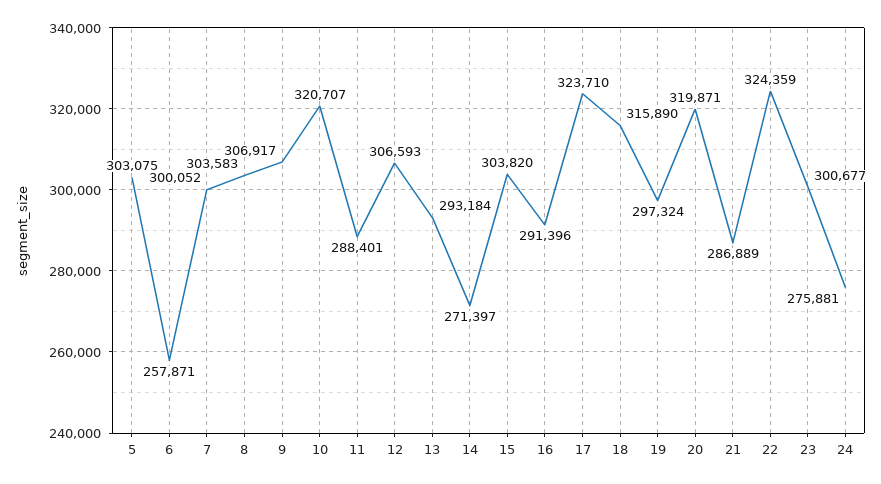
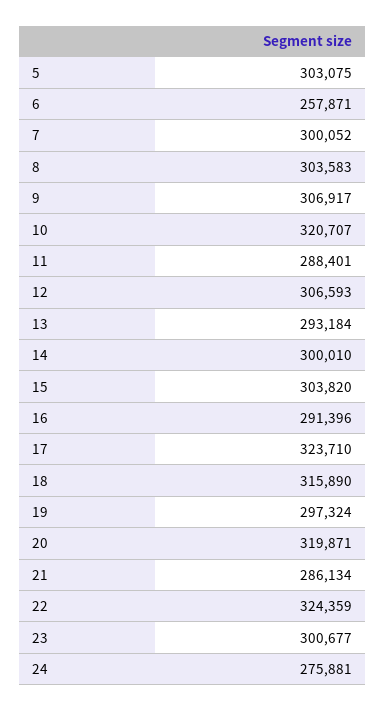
  {
    "5": 303075,
    "6": 257871,
    "7": 300052,
    "8": 303583,
    "9": 306917,
    "10": 320707,
    "11": 288401,
    "12": 306593,
    "13": 293184,
-   "14": 271397,
+   "14": 300010,
    "15": 303820,
    "16": 291396,
    "17": 323710,
    "18": 315890,
    "19": 297324,
    "20": 319871,
-   "21": 286889,
+   "21": 286134,
    "22": 324359,
    "23": 300677,
    "24": 275881
  }

